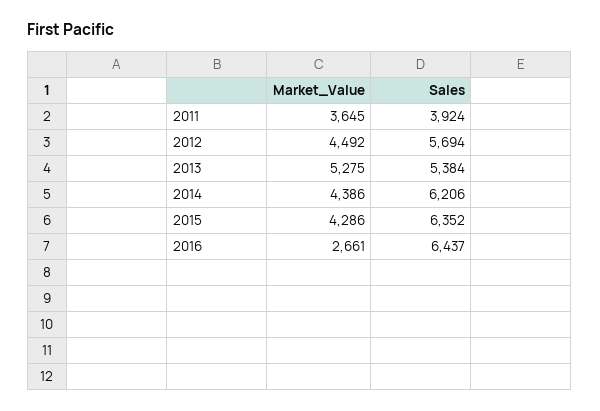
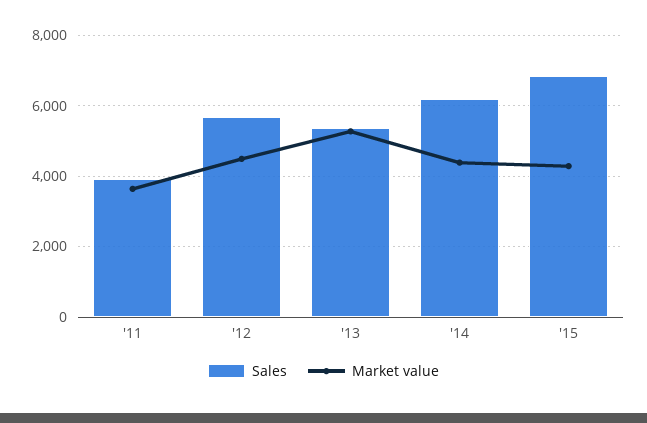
  {
    "Market_Value": {
      "2011": 3645,
      "2012": 4492,
      "2013": 5275,
      "2014": 4386,
-     "2015": 4286,
+     "2015": 4286
-     "2016": 2661
    },
    "Sales": {
      "2011": 3924,
      "2012": 5694,
      "2013": 5384,
      "2014": 6206,
-     "2015": 6352,
+     "2015": 6800
-     "2016": 6437
    }
  }

